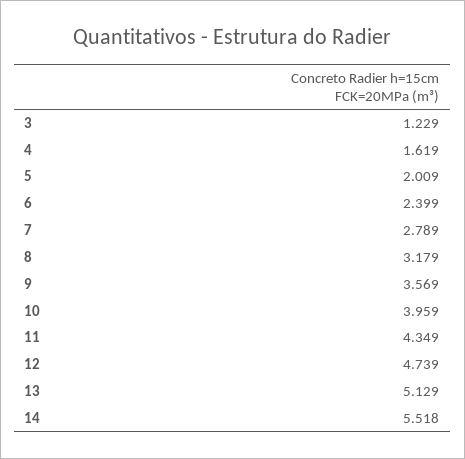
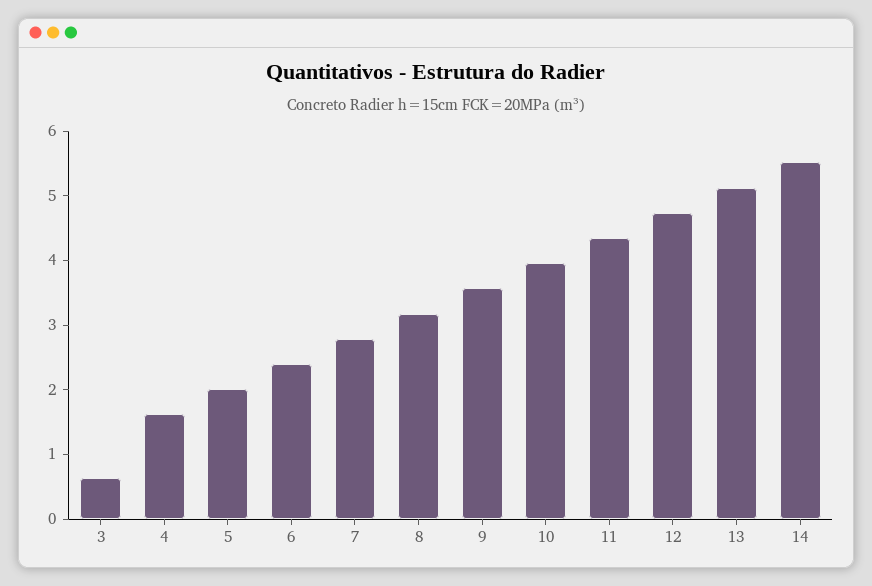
  {
-   "3": 1.229,
+   "3": 0.6,
    "4": 1.619,
    "5": 2.009,
    "6": 2.399,
    "7": 2.789,
    "8": 3.179,
    "9": 3.569,
    "10": 3.959,
    "11": 4.349,
    "12": 4.739,
    "13": 5.129,
    "14": 5.518
  }

